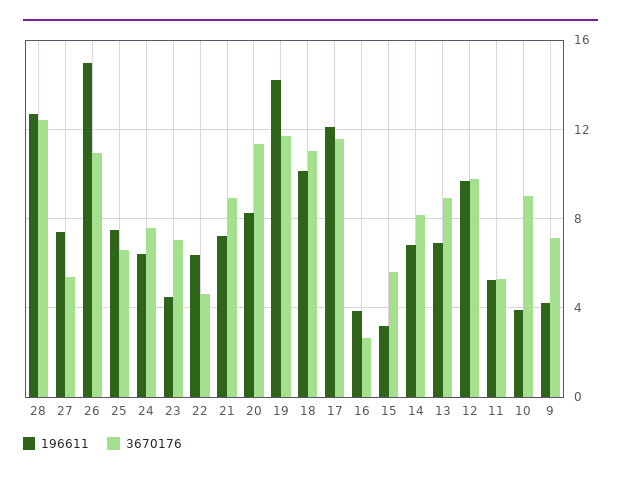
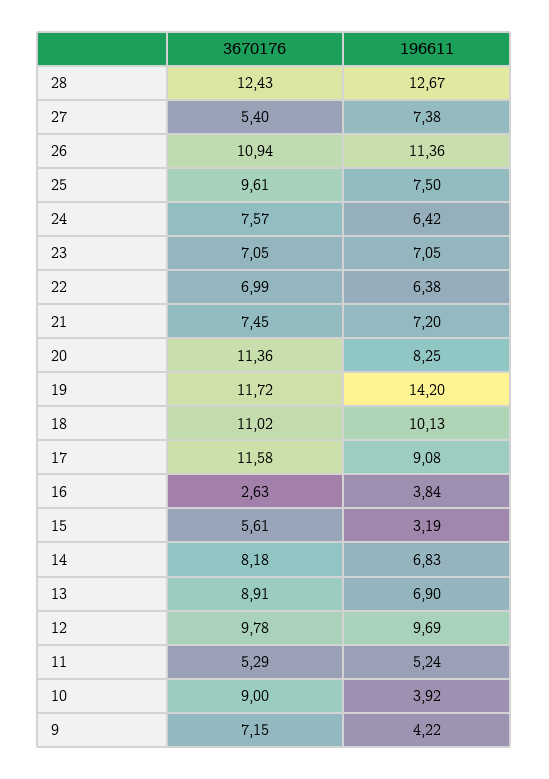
  {
    "196611": {
      "28": 12.67,
      "27": 7.38,
-     "26": 15,
+     "26": 11.36,
      "25": 7.5,
      "24": 6.42,
-     "23": 4.5,
+     "23": 7.05,
      "22": 6.38,
      "21": 7.2,
      "20": 8.25,
      "19": 14.2,
      "18": 10.13,
-     "17": 12,
+     "17": 9.08,
      "16": 3.84,
      "15": 3.19,
      "14": 6.83,
      "13": 6.9,
      "12": 9.69,
      "11": 5.24,
      "10": 3.92,
      "9": 4.22
    },
    "3670176": {
      "28": 12.43,
      "27": 5.4,
      "26": 10.94,
-     "25": 6.5,
+     "25": 9.61,
      "24": 7.57,
      "23": 7.05,
-     "22": 4.5,
+     "22": 6.99,
-     "21": 9,
+     "21": 7.45,
      "20": 11.36,
      "19": 11.72,
      "18": 11.02,
      "17": 11.58,
      "16": 2.63,
      "15": 5.61,
      "14": 8.18,
      "13": 8.91,
      "12": 9.78,
      "11": 5.29,
      "10": 9,
      "9": 7.15
    }
  }

